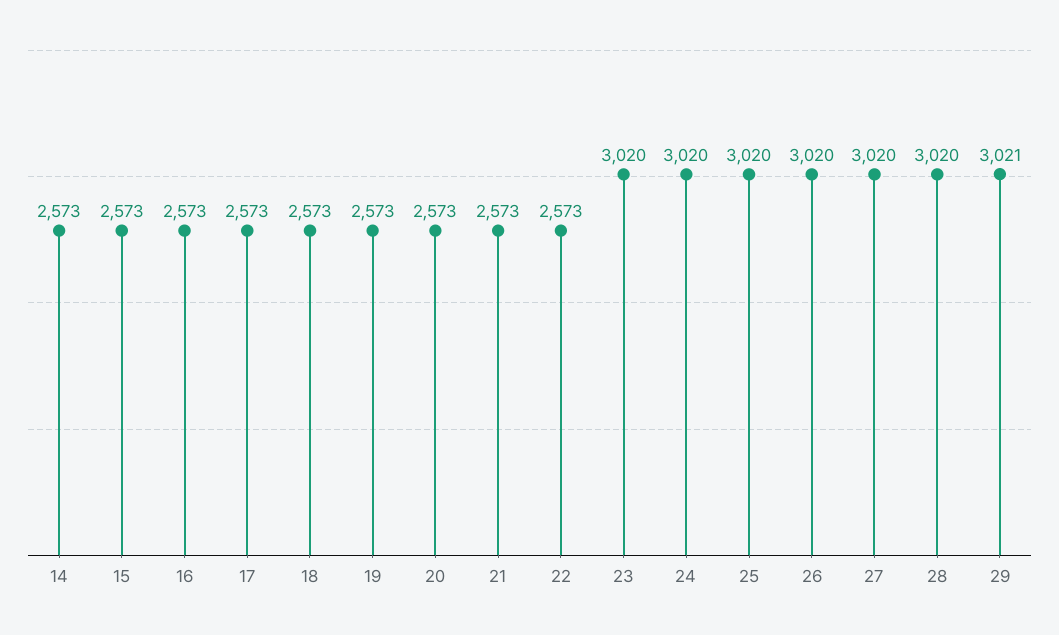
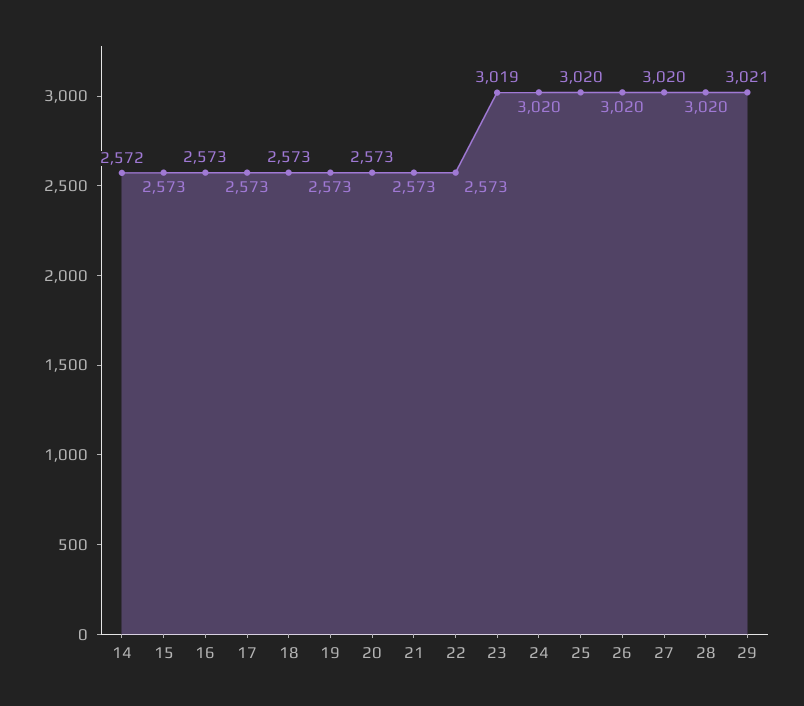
  {
-   "14": 2573,
+   "14": 2572,
    "15": 2573,
    "16": 2573,
    "17": 2573,
    "18": 2573,
    "19": 2573,
    "20": 2573,
    "21": 2573,
    "22": 2573,
-   "23": 3020,
+   "23": 3019,
    "24": 3020,
    "25": 3020,
    "26": 3020,
    "27": 3020,
    "28": 3020,
    "29": 3021
  }

